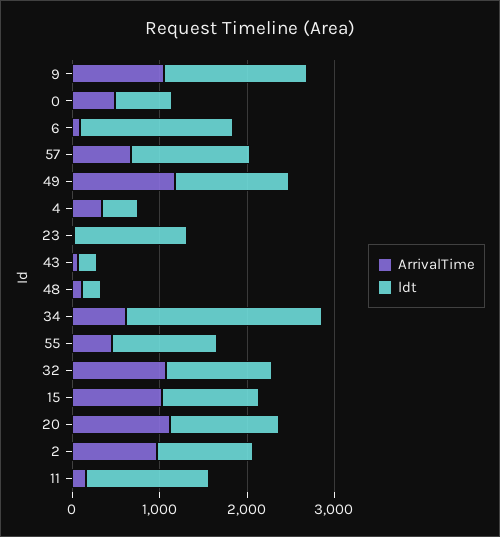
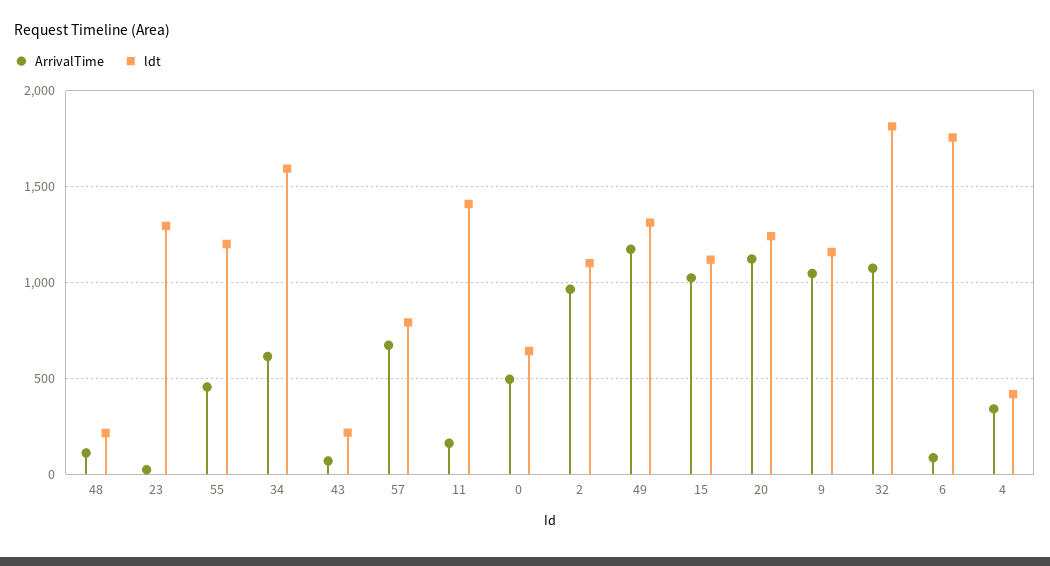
  {
    "ArrivalTime": {
      "9": 1050,
      "0": 500,
      "6": 100,
      "57": 650,
      "49": 1150,
      "4": 350,
      "23": 0,
      "43": 50,
      "48": 100,
      "34": 600,
      "55": 450,
      "32": 1050,
      "15": 1000,
      "20": 1100,
      "2": 950,
      "11": 150
    },
    "ldt": {
-     "9": 1600,
+     "9": 1150,
      "0": 650,
      "6": 1750,
-     "57": 1400,
+     "57": 800,
      "49": 1300,
      "4": 400,
      "23": 1300,
      "43": 200,
      "48": 200,
-     "34": 2200,
+     "34": 1600,
      "55": 1200,
-     "32": 1200,
+     "32": 1800,
      "15": 1100,
      "20": 1250,
      "2": 1100,
      "11": 1400
    }
  }

